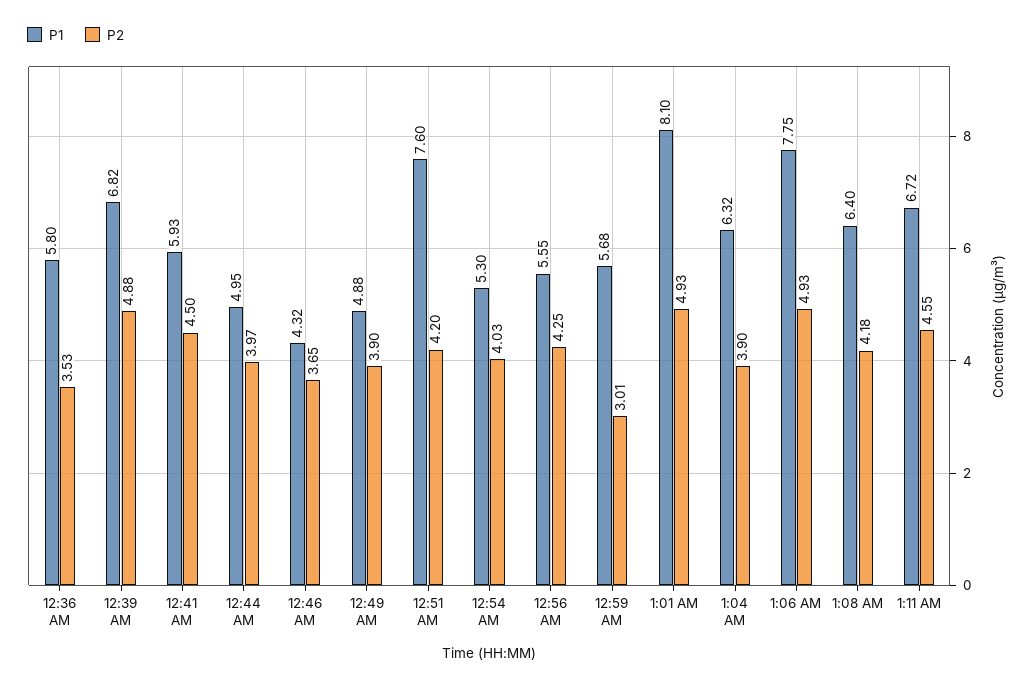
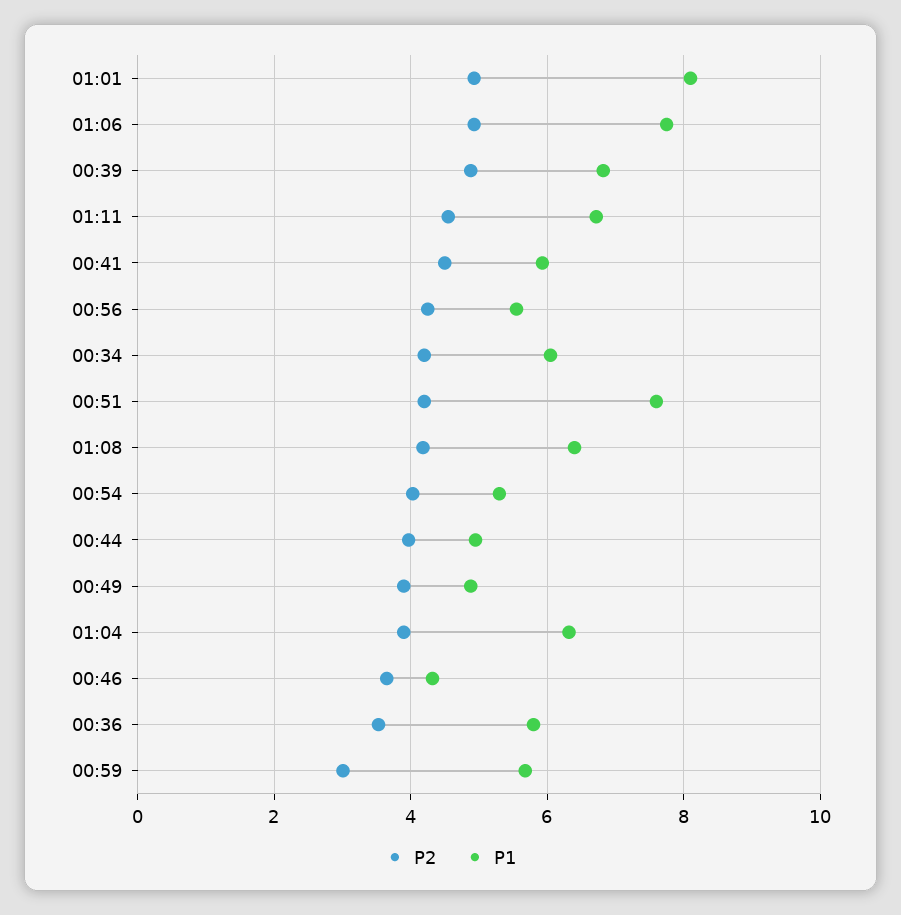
  {
    "P1": {
      "12:36 AM": 5.8,
      "12:39 AM": 6.82,
      "12:41 AM": 5.93,
      "12:44 AM": 4.95,
      "12:46 AM": 4.32,
      "12:49 AM": 4.88,
      "12:51 AM": 7.6,
      "12:54 AM": 5.3,
      "12:56 AM": 5.55,
      "12:59 AM": 5.68,
      "1:01 AM": 8.1,
      "1:04 AM": 6.32,
      "1:06 AM": 7.75,
      "1:08 AM": 6.4,
-     "1:11 AM": 6.72
+     "1:11 AM": 6.72,
+     "00:34": 6
    },
    "P2": {
      "12:36 AM": 3.53,
      "12:39 AM": 4.88,
      "12:41 AM": 4.5,
      "12:44 AM": 3.97,
      "12:46 AM": 3.65,
      "12:49 AM": 3.9,
      "12:51 AM": 4.2,
      "12:54 AM": 4.03,
      "12:56 AM": 4.25,
      "12:59 AM": 3.01,
      "1:01 AM": 4.93,
      "1:04 AM": 3.9,
      "1:06 AM": 4.93,
      "1:08 AM": 4.18,
-     "1:11 AM": 4.55
+     "1:11 AM": 4.55,
+     "00:34": 4.2
    }
  }

